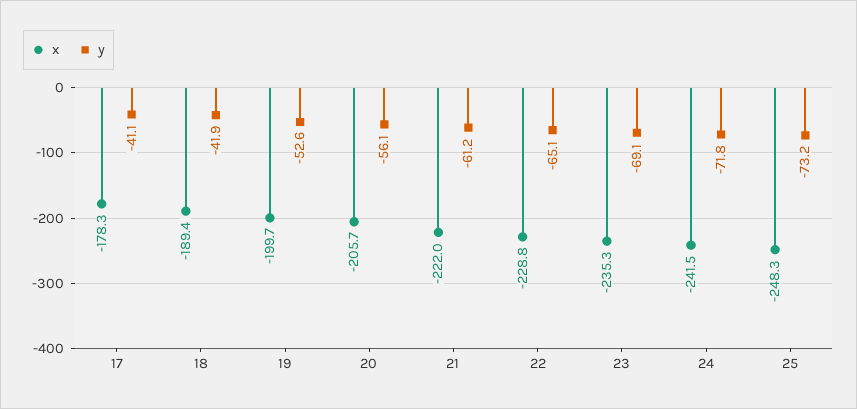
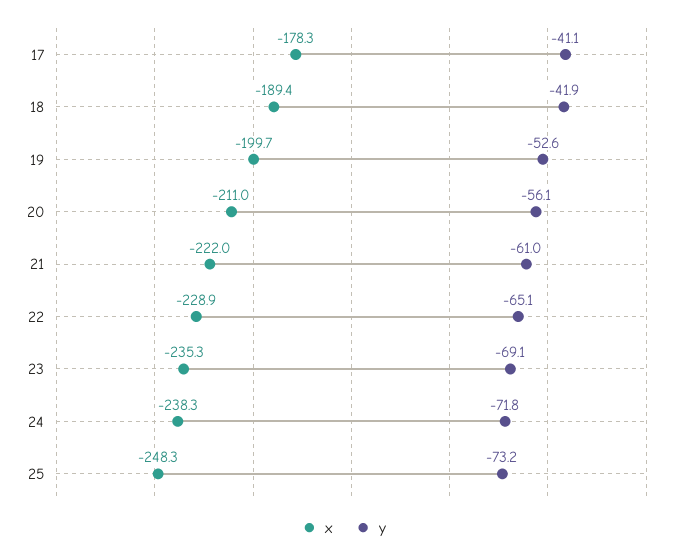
  {
    "x": {
      "17": -178.3,
      "18": -189.4,
      "19": -199.7,
-     "20": -205.7,
+     "20": -211,
      "21": -222,
-     "22": -228.8,
+     "22": -228.9,
      "23": -235.3,
-     "24": -241.5,
+     "24": -238.3,
      "25": -248.3
    },
    "y": {
      "17": -41.1,
      "18": -41.9,
      "19": -52.6,
      "20": -56.1,
-     "21": -61.2,
+     "21": -61,
      "22": -65.1,
      "23": -69.1,
      "24": -71.8,
      "25": -73.2
    }
  }

